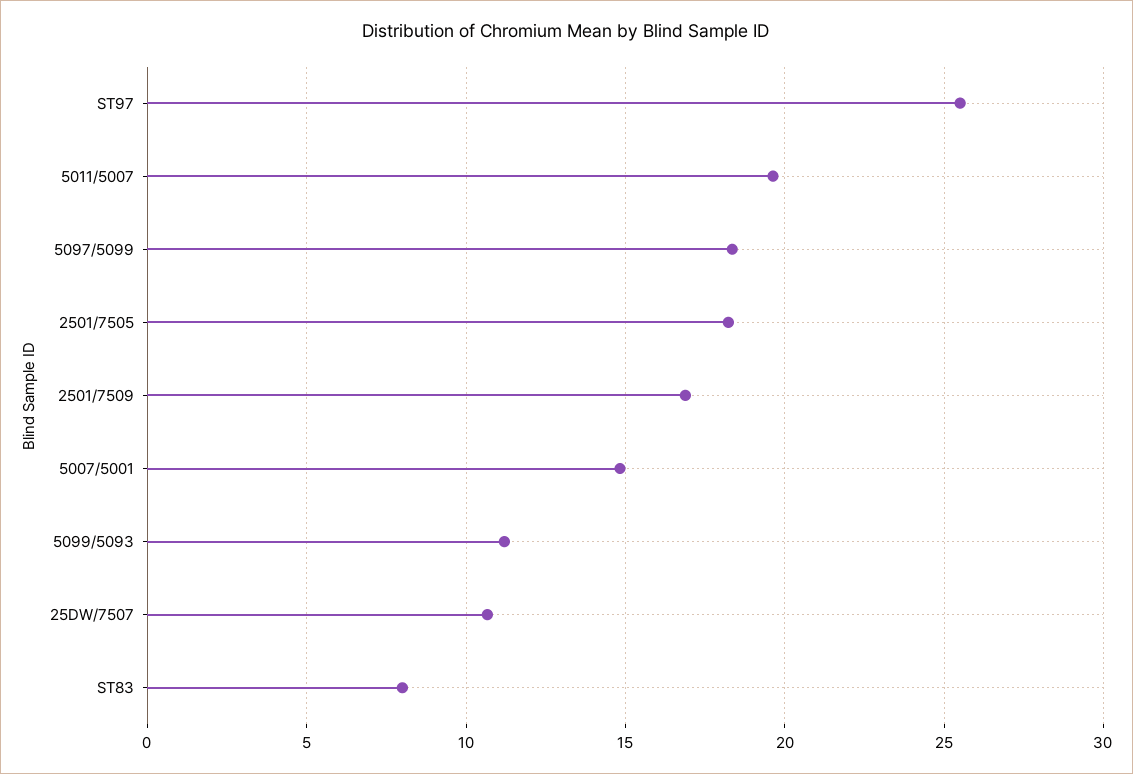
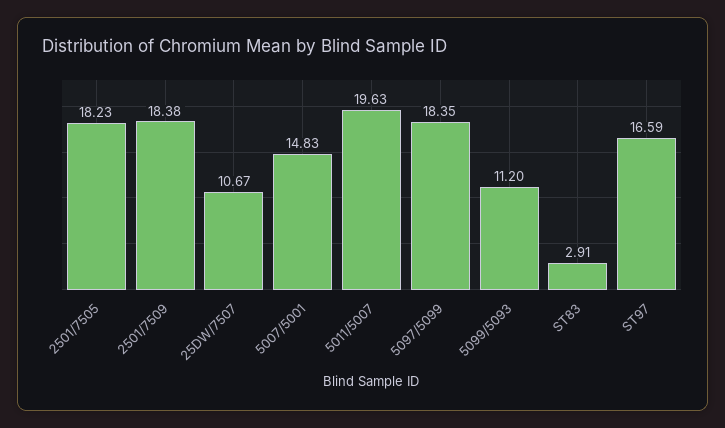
  {
-   "ST97": 25.5,
+   "ST97": 16.59,
    "5011/5007": 19.63,
    "5097/5099": 18.35,
    "2501/7505": 18.23,
-   "2501/7509": 17,
+   "2501/7509": 18.38,
    "5007/5001": 14.83,
    "5099/5093": 11.2,
    "25DW/7507": 10.67,
-   "ST83": 8
+   "ST83": 2.91
  }

